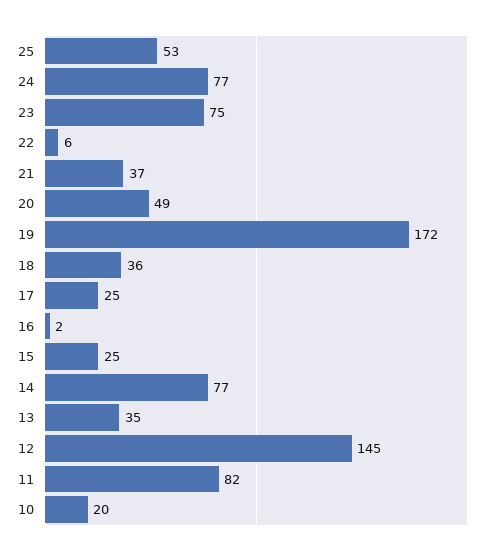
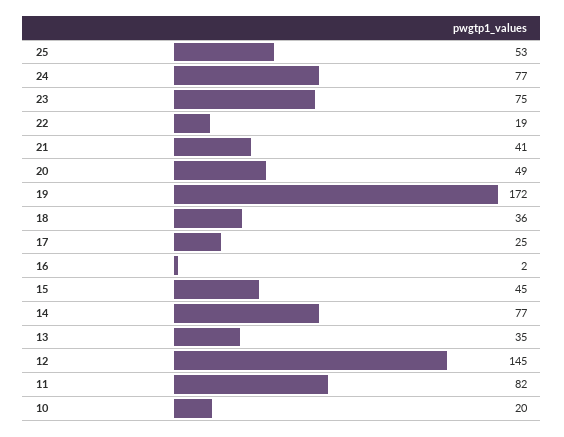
  {
    "25": 53,
    "24": 77,
    "23": 75,
-   "22": 6,
+   "22": 19,
-   "21": 37,
+   "21": 41,
    "20": 49,
    "19": 172,
    "18": 36,
    "17": 25,
    "16": 2,
-   "15": 25,
+   "15": 45,
    "14": 77,
    "13": 35,
    "12": 145,
    "11": 82,
    "10": 20
  }

